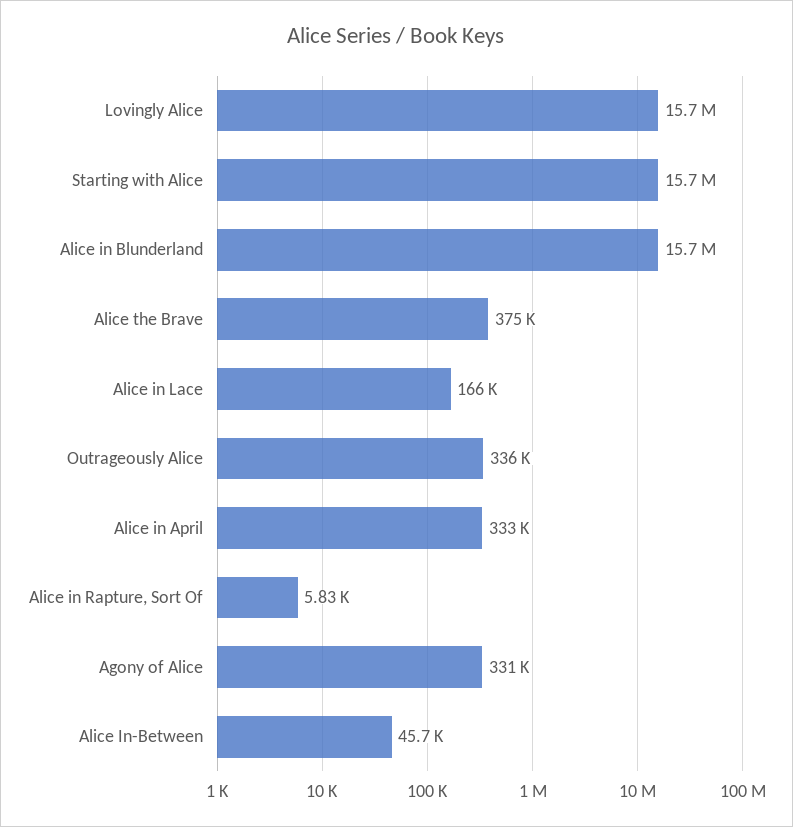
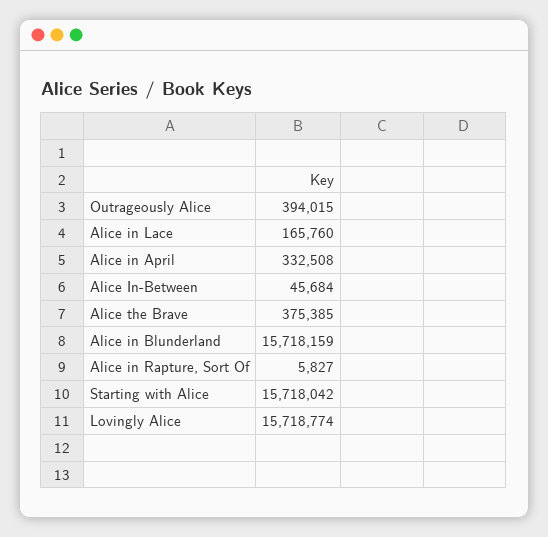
  {
    "Lovingly Alice": 15718774,
    "Starting with Alice": 15718042,
    "Alice in Blunderland": 15718159,
    "Alice the Brave": 375385,
    "Alice in Lace": 165760,
-   "Outrageously Alice": 336000,
+   "Outrageously Alice": 394015,
    "Alice in April": 332508,
    "Alice in Rapture, Sort Of": 5827,
-   "Agony of Alice": 331000,
    "Alice In-Between": 45684
  }

